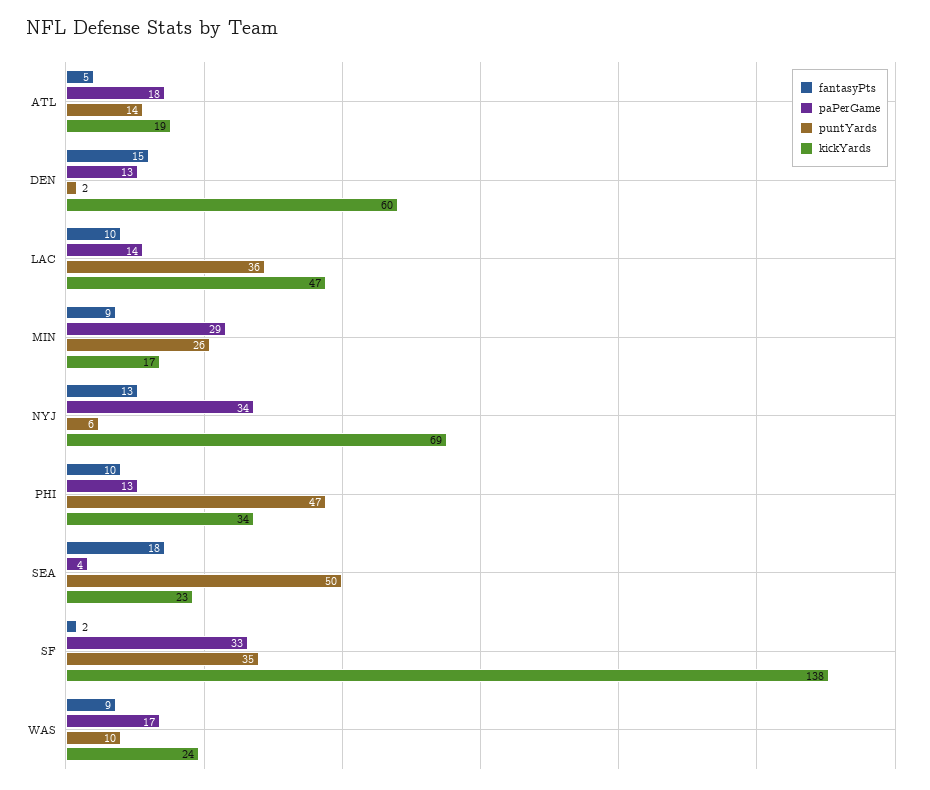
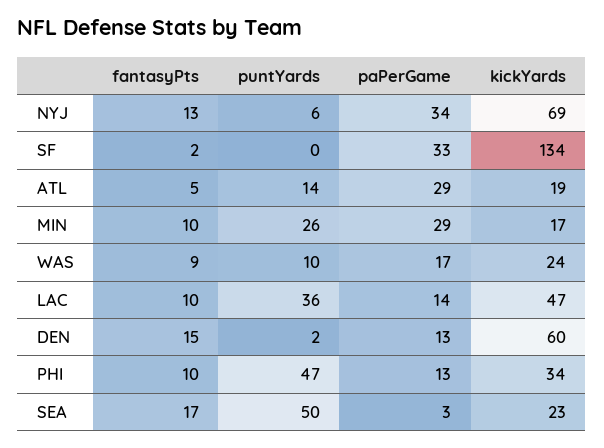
  {
    "fantasyPts": {
      "ATL": 5,
      "DEN": 15,
      "LAC": 10,
-     "MIN": 9,
+     "MIN": 10,
      "NYJ": 13,
      "PHI": 10,
-     "SEA": 18,
+     "SEA": 17,
      "SF": 2,
      "WAS": 9
    },
    "paPerGame": {
-     "ATL": 18,
+     "ATL": 29,
      "DEN": 13,
      "LAC": 14,
      "MIN": 29,
      "NYJ": 34,
      "PHI": 13,
-     "SEA": 4,
+     "SEA": 3,
      "SF": 33,
      "WAS": 17
    },
    "puntYards": {
      "ATL": 14,
      "DEN": 2,
      "LAC": 36,
      "MIN": 26,
      "NYJ": 6,
      "PHI": 47,
      "SEA": 50,
-     "SF": 35,
+     "SF": 0,
      "WAS": 10
    },
    "kickYards": {
      "ATL": 19,
      "DEN": 60,
      "LAC": 47,
      "MIN": 17,
      "NYJ": 69,
      "PHI": 34,
      "SEA": 23,
-     "SF": 138,
+     "SF": 134,
      "WAS": 24
    }
  }

